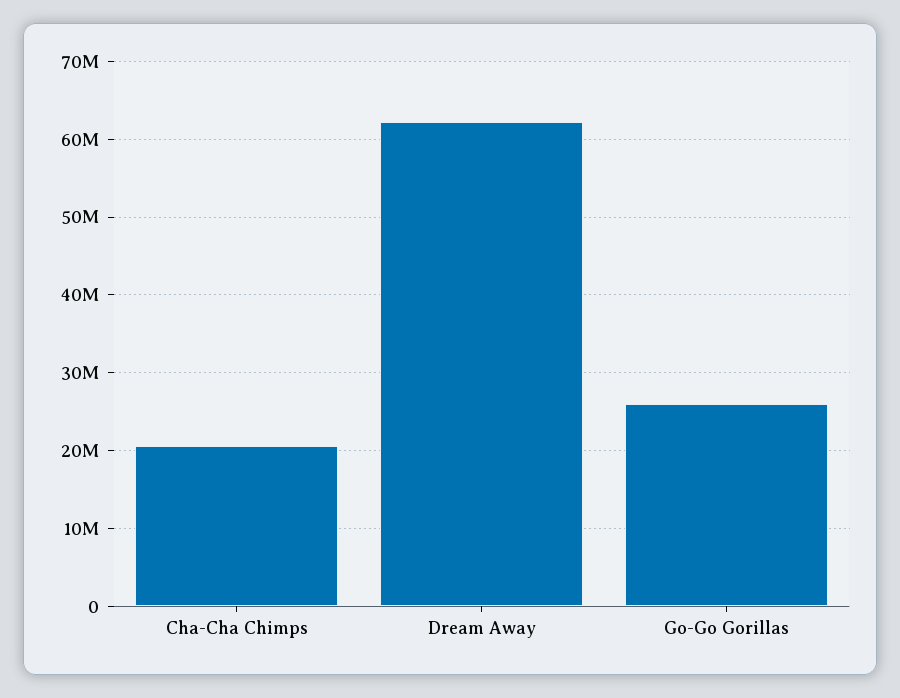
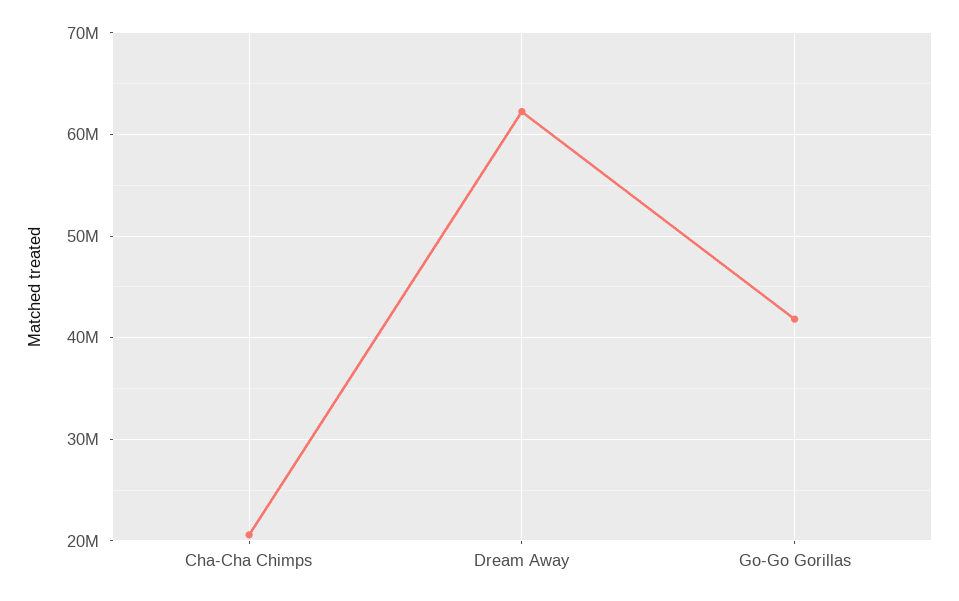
  {
    "Cha-Cha Chimps": 21000000,
    "Dream Away": 62000000,
-   "Go-Go Gorillas": 26000000
+   "Go-Go Gorillas": 42000000
  }

